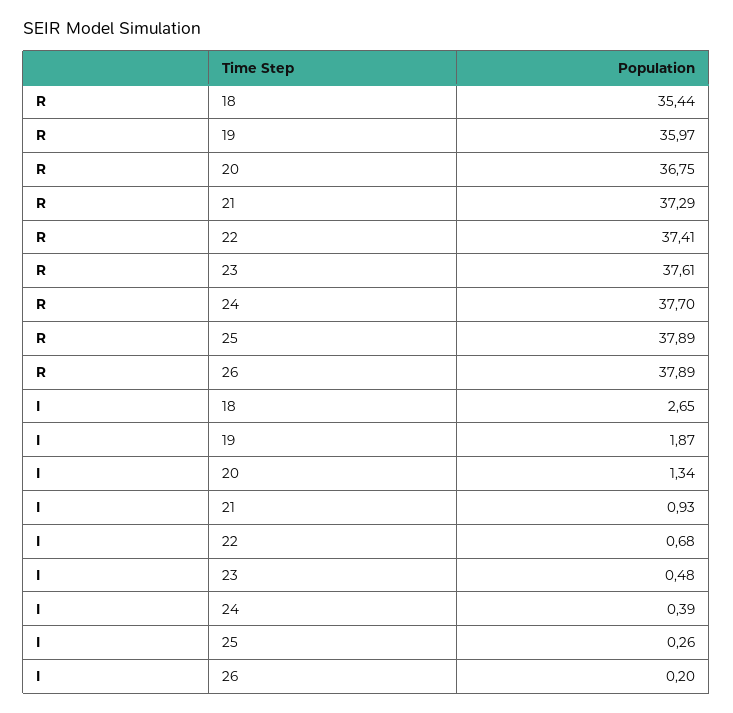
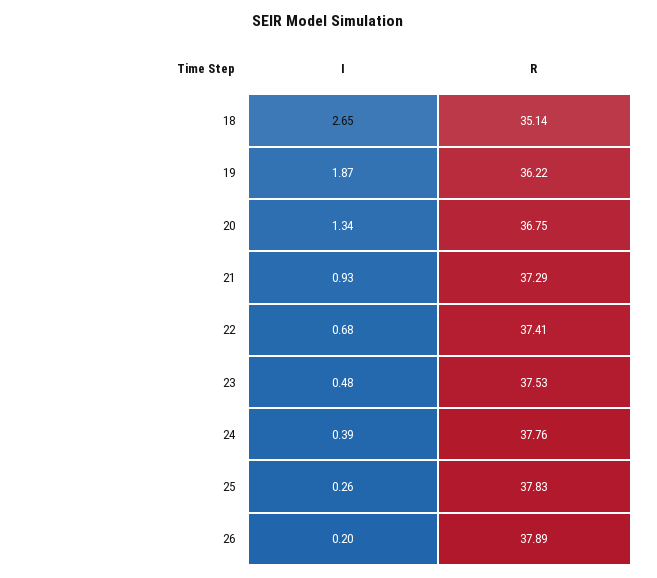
  {
    "R": {
-     "18": 35.44,
+     "18": 35.14,
-     "19": 35.97,
+     "19": 36.22,
      "20": 36.75,
      "21": 37.29,
      "22": 37.41,
-     "23": 37.61,
+     "23": 37.53,
-     "24": 37.7,
+     "24": 37.76,
-     "25": 37.89,
+     "25": 37.83,
      "26": 37.89
    },
    "I": {
      "18": 2.65,
      "19": 1.87,
      "20": 1.34,
      "21": 0.93,
      "22": 0.68,
      "23": 0.48,
      "24": 0.39,
      "25": 0.26,
      "26": 0.2
    }
  }

